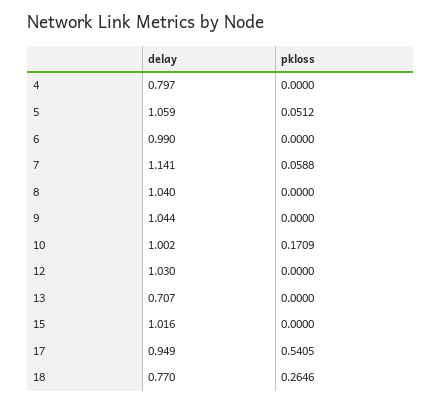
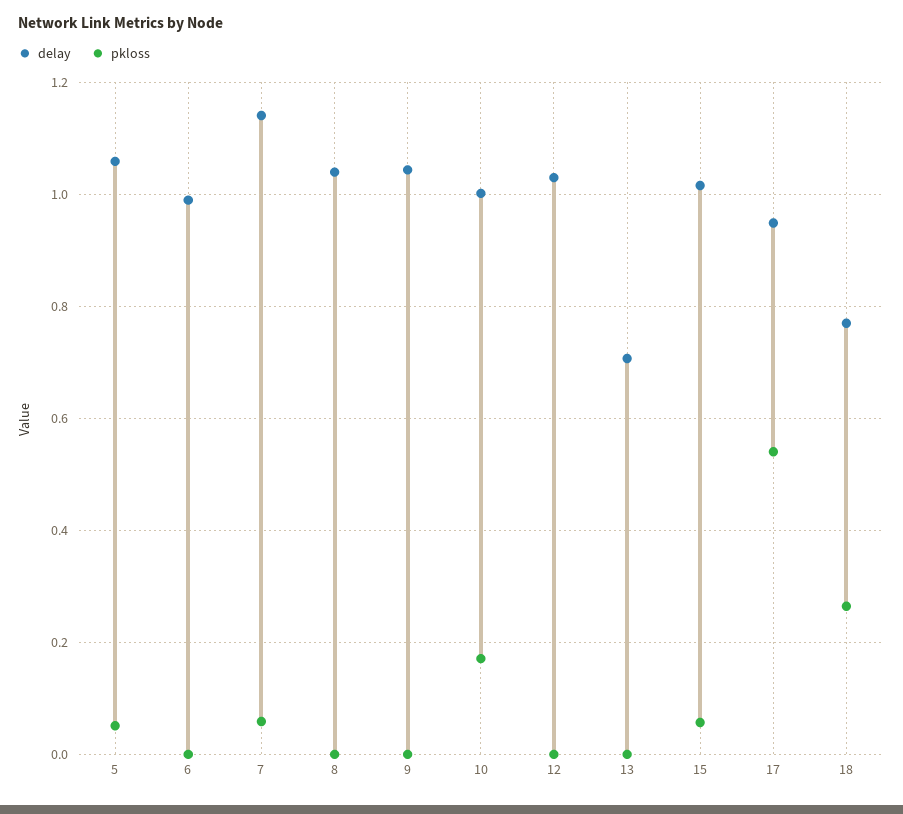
  {
    "delay": {
-     "4": 0.797,
      "5": 1.059,
      "6": 0.99,
      "7": 1.141,
      "8": 1.04,
      "9": 1.044,
      "10": 1.002,
      "12": 1.03,
      "13": 0.707,
      "15": 1.016,
      "17": 0.949,
      "18": 0.77
    },
    "pkloss": {
-     "4": 0,
      "5": 0.0512,
      "6": 0,
      "7": 0.0588,
      "8": 0,
      "9": 0,
      "10": 0.1709,
      "12": 0,
      "13": 0,
-     "15": 0,
+     "15": 0.06,
      "17": 0.5405,
      "18": 0.2646
    }
  }

